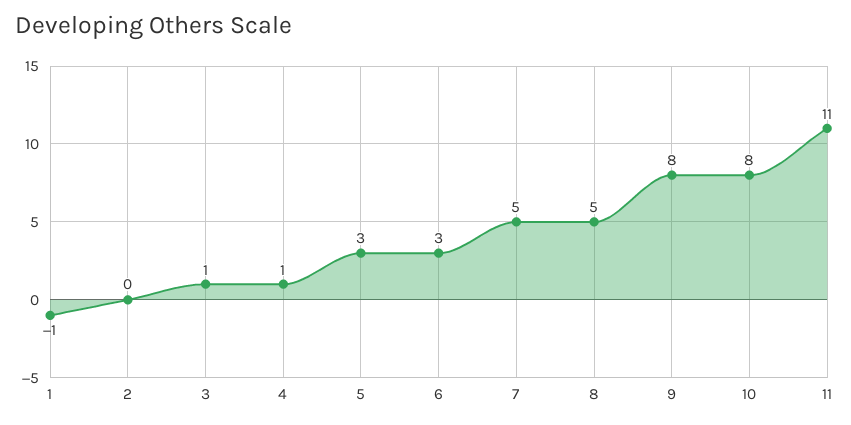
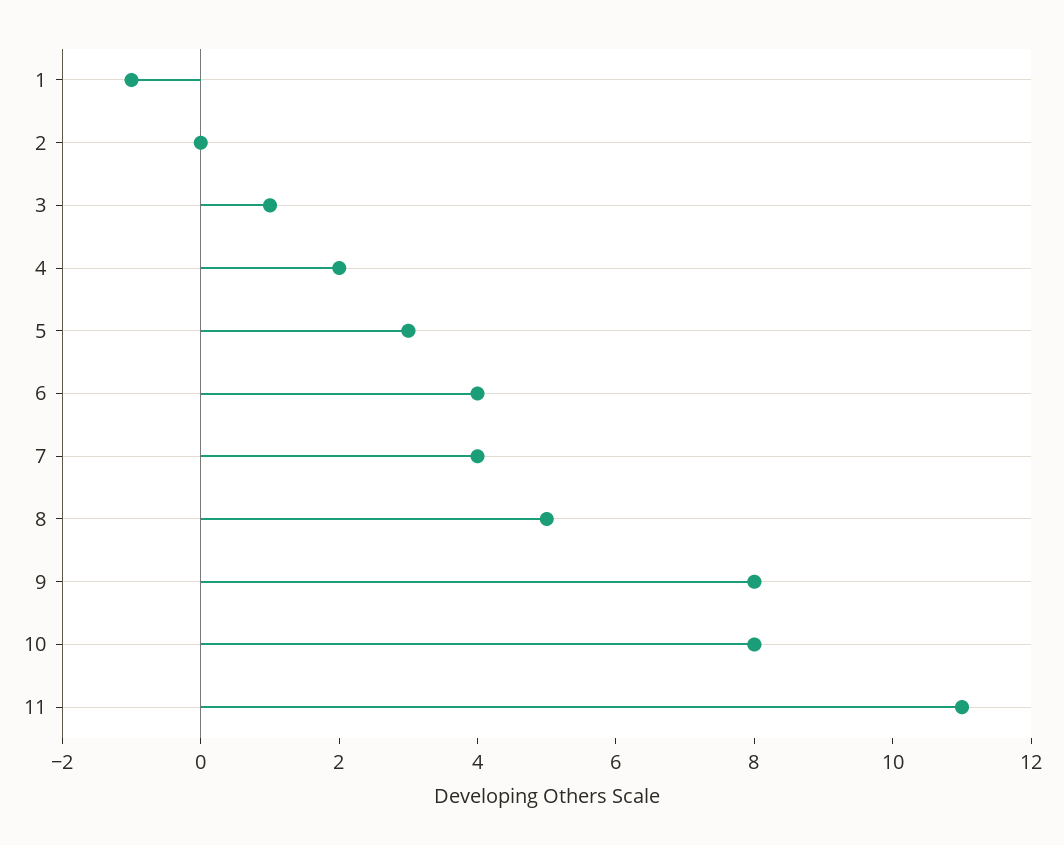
  {
    "1": -1,
    "2": 0,
    "3": 1,
-   "4": 1,
+   "4": 2,
    "5": 3,
-   "6": 3,
+   "6": 4,
-   "7": 5,
+   "7": 4,
    "8": 5,
    "9": 8,
    "10": 8,
    "11": 11
  }

